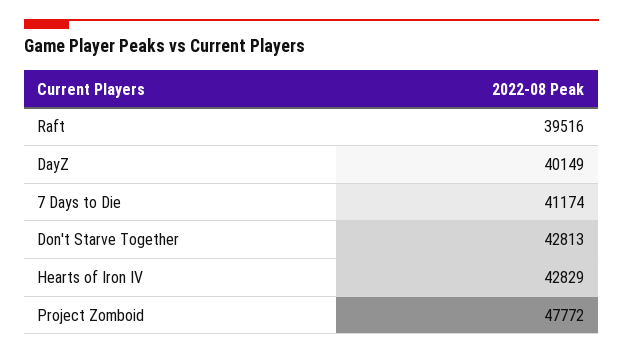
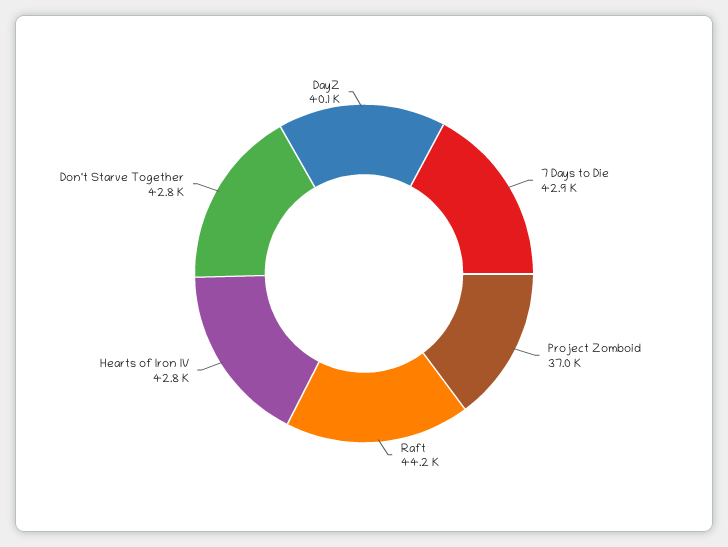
  {
-   "Raft": 39516,
+   "Raft": 44200,
    "DayZ": 40149,
-   "7 Days to Die": 41174,
+   "7 Days to Die": 42900,
    "Don't Starve Together": 42813,
    "Hearts of Iron IV": 42829,
-   "Project Zomboid": 47772
+   "Project Zomboid": 37000
  }

